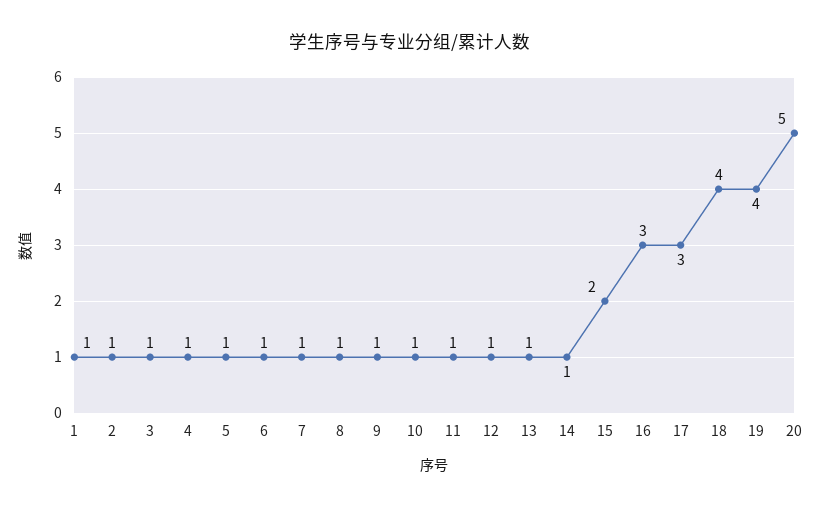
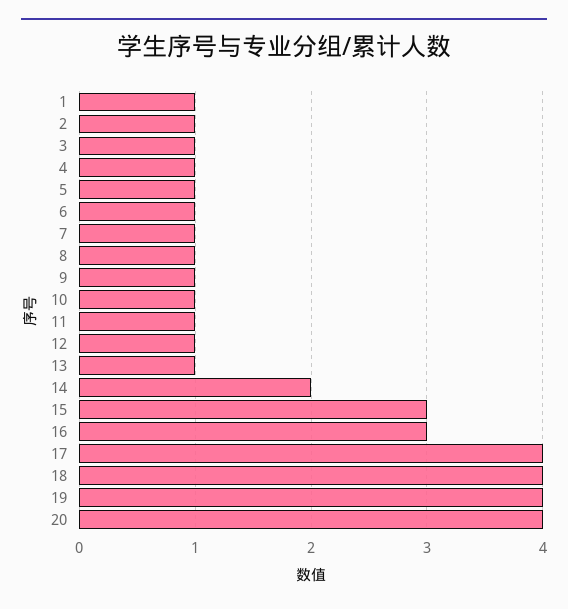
  {
    "1": 1,
    "2": 1,
    "3": 1,
    "4": 1,
    "5": 1,
    "6": 1,
    "7": 1,
    "8": 1,
    "9": 1,
    "10": 1,
    "11": 1,
    "12": 1,
    "13": 1,
-   "14": 1,
+   "14": 2,
-   "15": 2,
+   "15": 3,
    "16": 3,
-   "17": 3,
+   "17": 4,
    "18": 4,
    "19": 4,
-   "20": 5
+   "20": 4
  }

